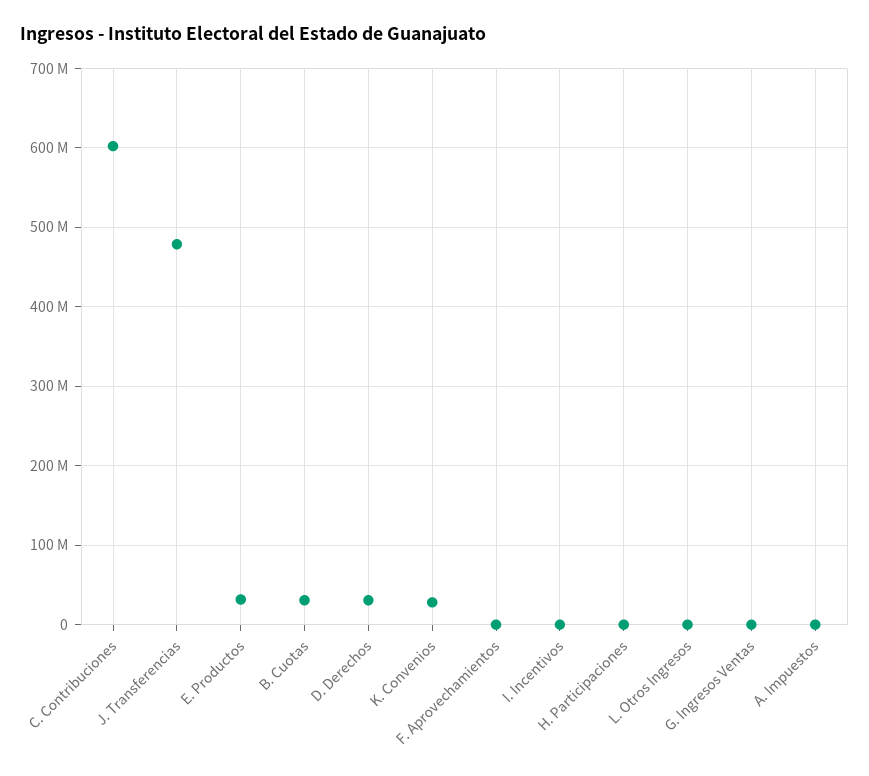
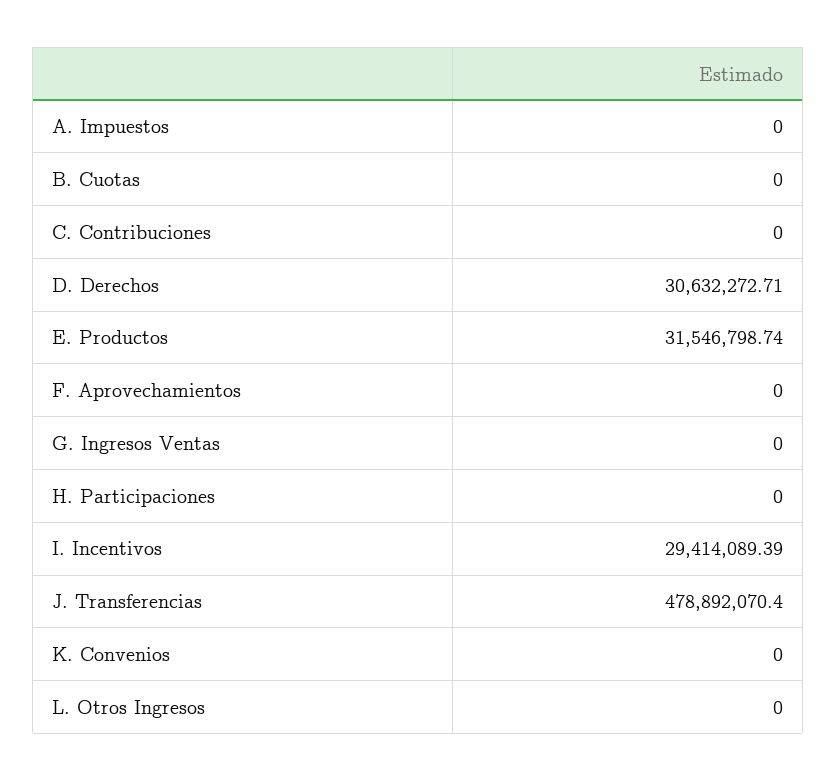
  {
-   "C. Contribuciones": 600000000,
+   "C. Contribuciones": 0,
    "J. Transferencias": 478892070.4,
    "E. Productos": 31546798.74,
-   "B. Cuotas": 30000000,
+   "B. Cuotas": 0,
    "D. Derechos": 30632272.71,
-   "K. Convenios": 30000000,
+   "K. Convenios": 0,
    "F. Aprovechamientos": 0,
-   "I. Incentivos": 0,
+   "I. Incentivos": 29414089.39,
    "H. Participaciones": 0,
    "L. Otros Ingresos": 0,
    "G. Ingresos Ventas": 0,
    "A. Impuestos": 0
  }

